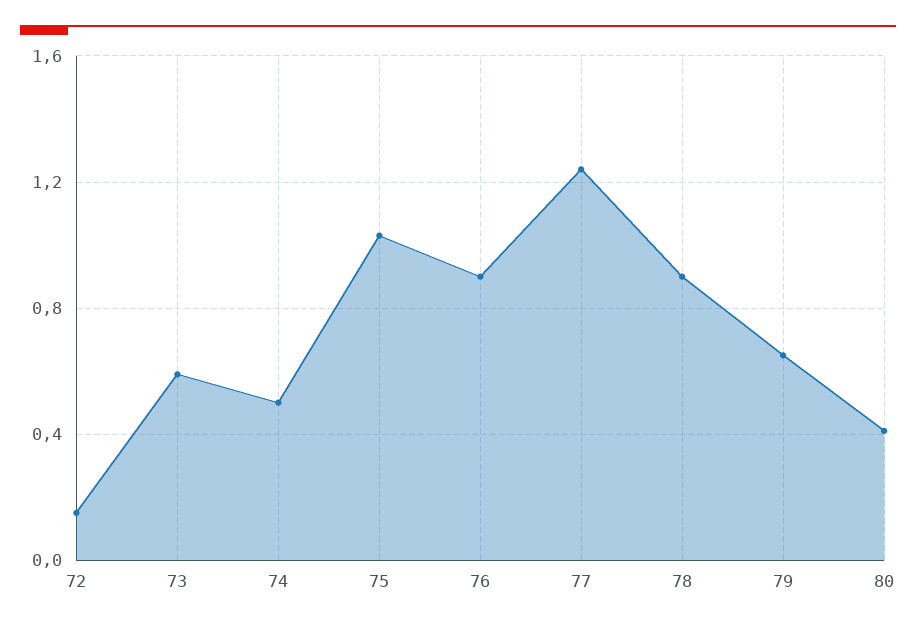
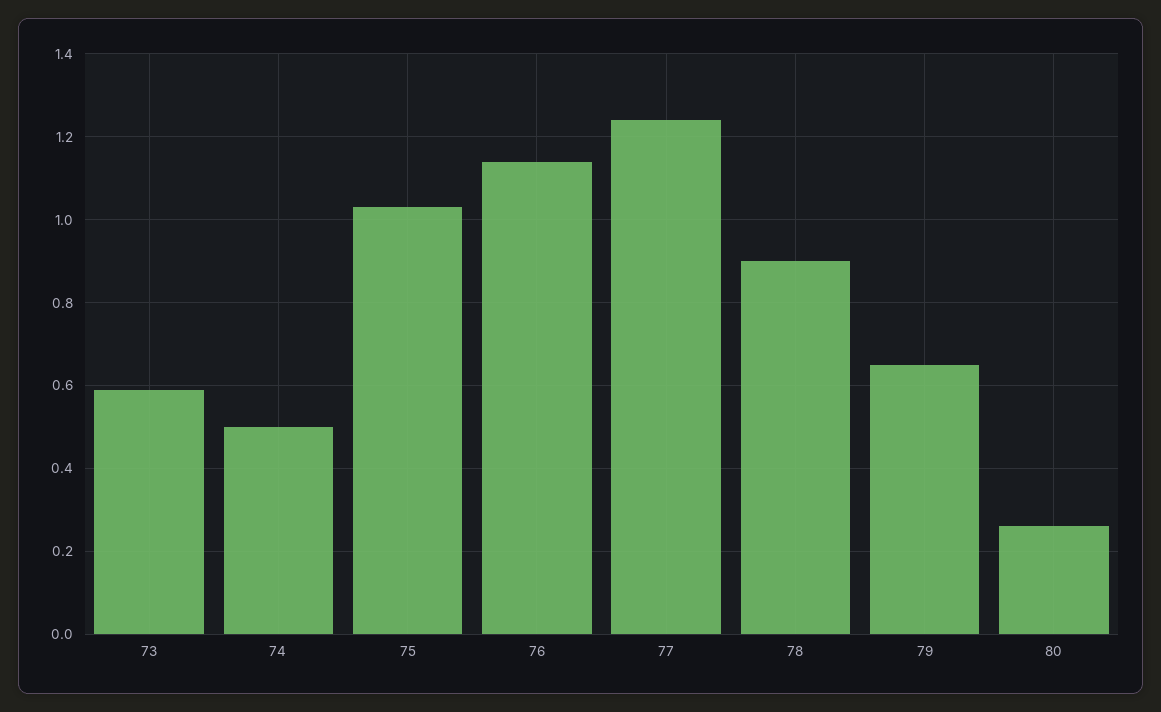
  {
-   "72": 0.15,
    "73": 0.6,
    "74": 0.5,
    "75": 1.05,
-   "76": 0.9,
+   "76": 1.15,
    "77": 1.25,
    "78": 0.9,
    "79": 0.65,
-   "80": 0.4
+   "80": 0.25
  }

